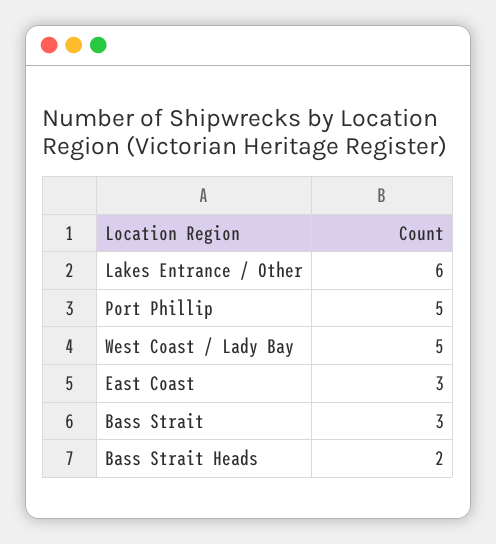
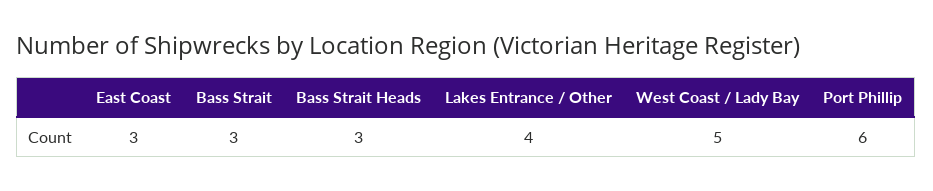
  {
-   "Lakes Entrance / Other": 6,
+   "Lakes Entrance / Other": 4,
-   "Port Phillip": 5,
+   "Port Phillip": 6,
    "West Coast / Lady Bay": 5,
    "East Coast": 3,
    "Bass Strait": 3,
-   "Bass Strait Heads": 2
+   "Bass Strait Heads": 3
  }

